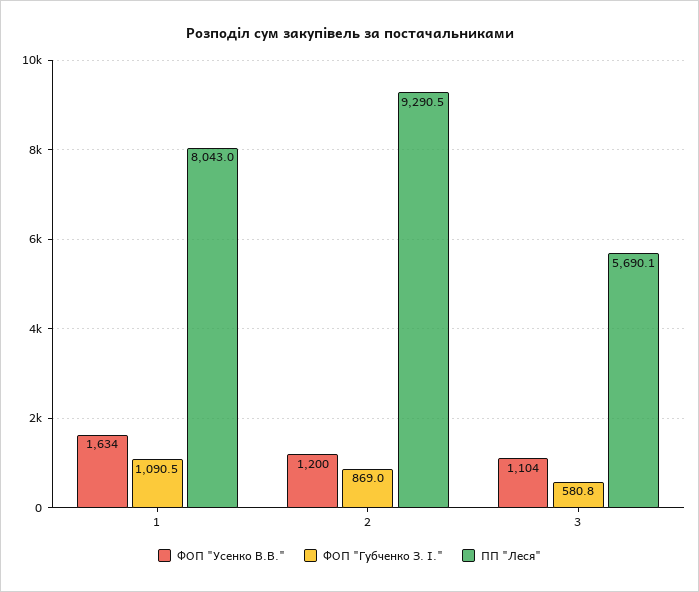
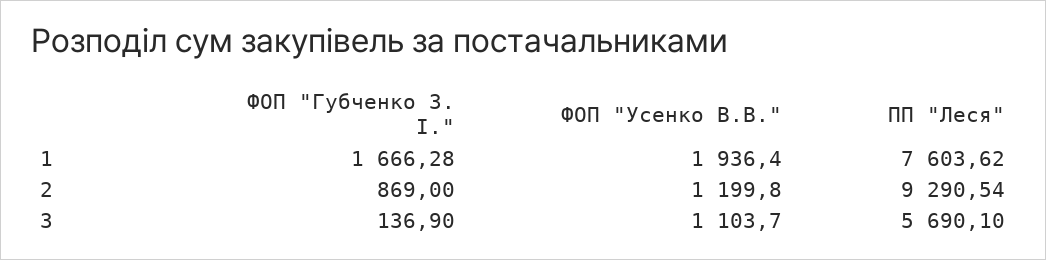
  {
    "ФОП \"Усенко В.В.\"": {
-     "1": 1634,
+     "1": 1936.4,
      "2": 1199.8,
      "3": 1103.7
    },
    "ФОП \"Губченко З. І.\"": {
-     "1": 1090.5,
+     "1": 1666.28,
      "2": 869,
-     "3": 580.8
+     "3": 136.9
    },
    "ПП \"Леся\"": {
-     "1": 8043,
+     "1": 7603.62,
      "2": 9290.54,
      "3": 5690.1
    }
  }

